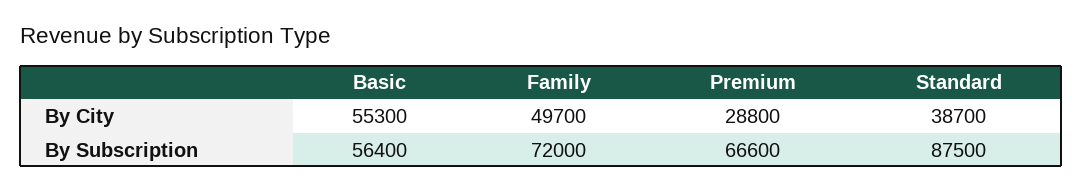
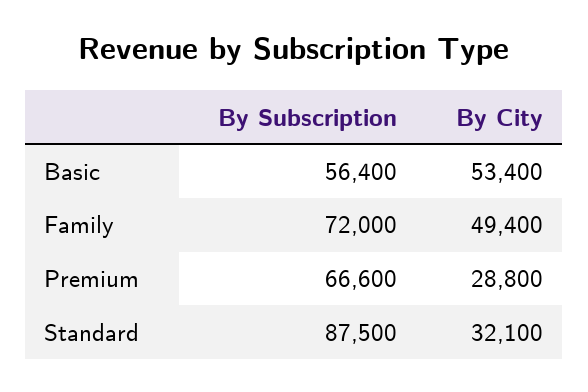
  {
    "Basic": {
-     "By City": 55300,
+     "By City": 53400,
      "By Subscription": 56400
    },
    "Family": {
-     "By City": 49700,
+     "By City": 49400,
      "By Subscription": 72000
    },
    "Premium": {
      "By City": 28800,
      "By Subscription": 66600
    },
    "Standard": {
-     "By City": 38700,
+     "By City": 32100,
      "By Subscription": 87500
    }
  }

